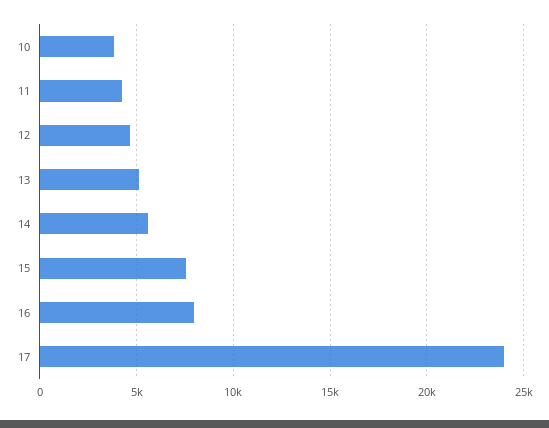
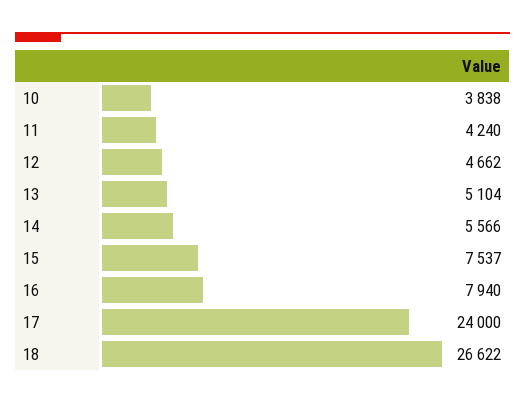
  {
    "10": 3838,
    "11": 4240,
    "12": 4662,
    "13": 5104,
    "14": 5566,
    "15": 7537,
    "16": 7940,
-   "17": 24000
+   "17": 24000,
+   "18": 26622
  }

